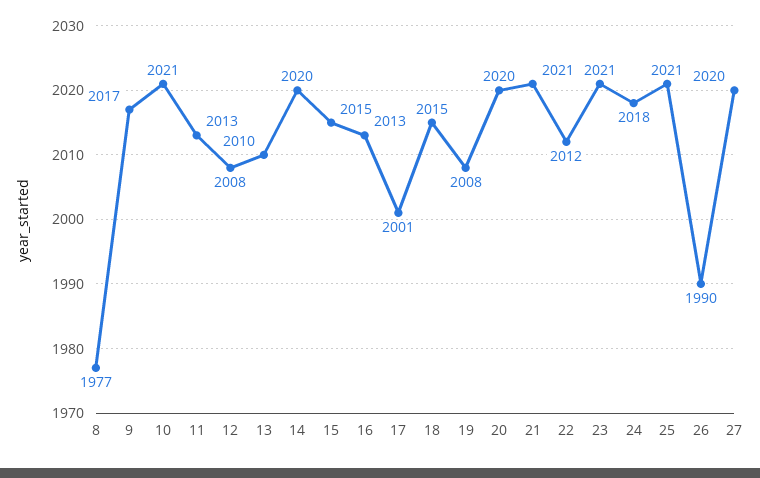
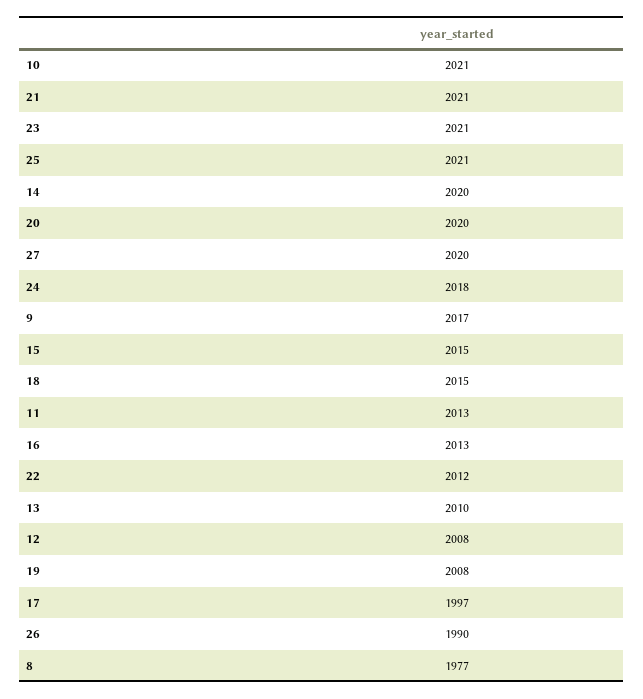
  {
    "8": 1977,
    "9": 2017,
    "10": 2021,
    "11": 2013,
    "12": 2008,
    "13": 2010,
    "14": 2020,
    "15": 2015,
    "16": 2013,
-   "17": 2001,
+   "17": 1997,
    "18": 2015,
    "19": 2008,
    "20": 2020,
    "21": 2021,
    "22": 2012,
    "23": 2021,
    "24": 2018,
    "25": 2021,
    "26": 1990,
    "27": 2020
  }

